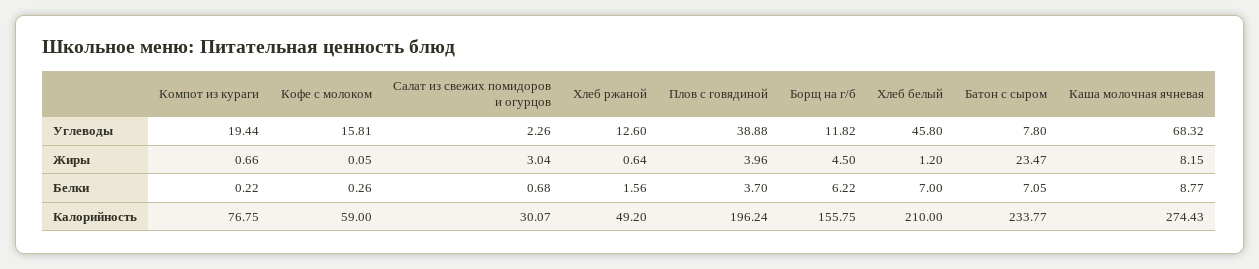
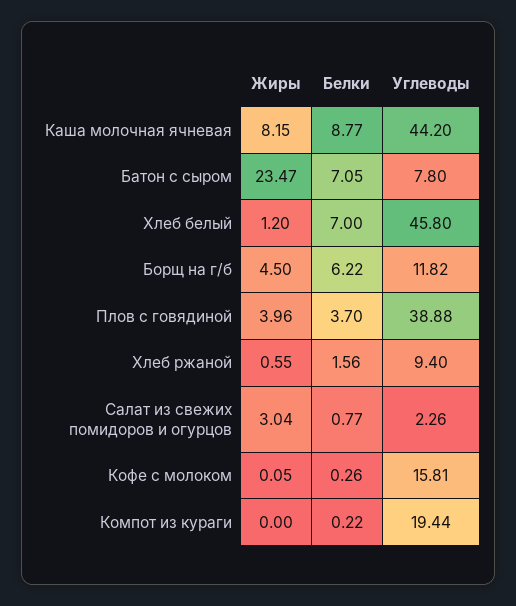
  {
    "Компот из кураги": {
      "Углеводы": 19.44,
-     "Жиры": 0.66,
+     "Жиры": 0,
-     "Белки": 0.22,
+     "Белки": 0.22
-     "Калорийность": 76.75
    },
    "Кофе с молоком": {
      "Углеводы": 15.81,
      "Жиры": 0.05,
-     "Белки": 0.26,
+     "Белки": 0.26
-     "Калорийность": 59
    },
    "Салат из свежих помидоров и огурцов": {
      "Углеводы": 2.26,
      "Жиры": 3.04,
-     "Белки": 0.68,
+     "Белки": 0.77
-     "Калорийность": 30.07
    },
    "Хлеб ржаной": {
-     "Углеводы": 12.6,
+     "Углеводы": 9.4,
-     "Жиры": 0.64,
+     "Жиры": 0.55,
-     "Белки": 1.56,
+     "Белки": 1.56
-     "Калорийность": 49.2
    },
    "Плов с говядиной": {
      "Углеводы": 38.88,
      "Жиры": 3.96,
-     "Белки": 3.7,
+     "Белки": 3.7
-     "Калорийность": 196.24
    },
    "Борщ на г/б": {
      "Углеводы": 11.82,
      "Жиры": 4.5,
-     "Белки": 6.22,
+     "Белки": 6.22
-     "Калорийность": 155.75
    },
    "Хлеб белый": {
      "Углеводы": 45.8,
      "Жиры": 1.2,
-     "Белки": 7,
+     "Белки": 7
-     "Калорийность": 210
    },
    "Батон с сыром": {
      "Углеводы": 7.8,
      "Жиры": 23.47,
-     "Белки": 7.05,
+     "Белки": 7.05
-     "Калорийность": 233.77
    },
    "Каша молочная ячневая": {
-     "Углеводы": 68.32,
+     "Углеводы": 44.2,
      "Жиры": 8.15,
-     "Белки": 8.77,
+     "Белки": 8.77
-     "Калорийность": 274.43
    }
  }

